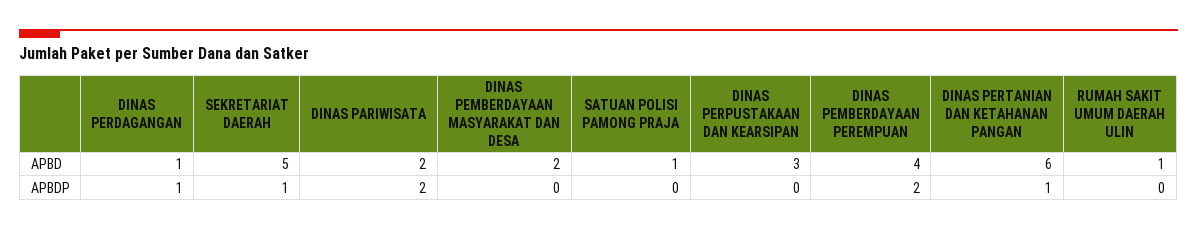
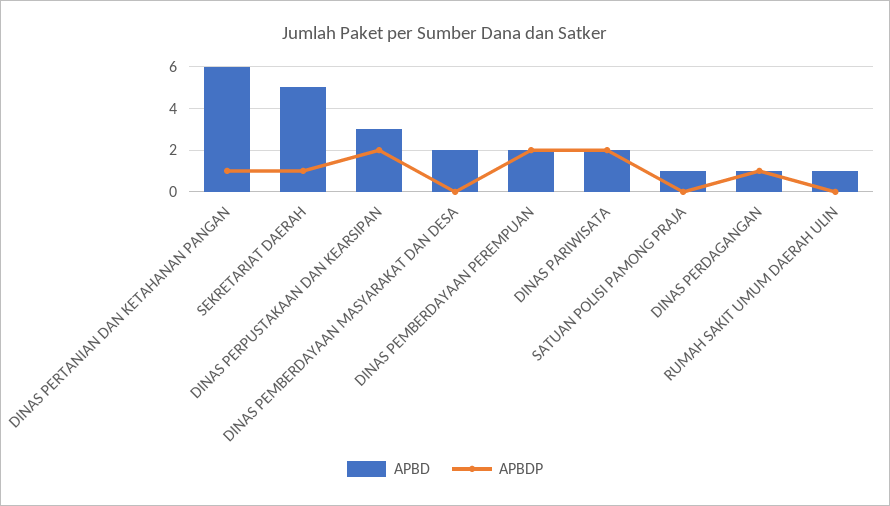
  {
    "APBD": {
      "DINAS PERDAGANGAN": 1,
      "SEKRETARIAT DAERAH": 5,
      "DINAS PARIWISATA": 2,
      "DINAS PEMBERDAYAAN MASYARAKAT DAN DESA": 2,
      "SATUAN POLISI PAMONG PRAJA": 1,
      "DINAS PERPUSTAKAAN DAN KEARSIPAN": 3,
-     "DINAS PEMBERDAYAAN PEREMPUAN": 4,
+     "DINAS PEMBERDAYAAN PEREMPUAN": 2,
      "DINAS PERTANIAN DAN KETAHANAN PANGAN": 6,
      "RUMAH SAKIT UMUM DAERAH ULIN": 1
    },
    "APBDP": {
      "DINAS PERDAGANGAN": 1,
      "SEKRETARIAT DAERAH": 1,
      "DINAS PARIWISATA": 2,
      "DINAS PEMBERDAYAAN MASYARAKAT DAN DESA": 0,
      "SATUAN POLISI PAMONG PRAJA": 0,
-     "DINAS PERPUSTAKAAN DAN KEARSIPAN": 0,
+     "DINAS PERPUSTAKAAN DAN KEARSIPAN": 2,
      "DINAS PEMBERDAYAAN PEREMPUAN": 2,
      "DINAS PERTANIAN DAN KETAHANAN PANGAN": 1,
      "RUMAH SAKIT UMUM DAERAH ULIN": 0
    }
  }

